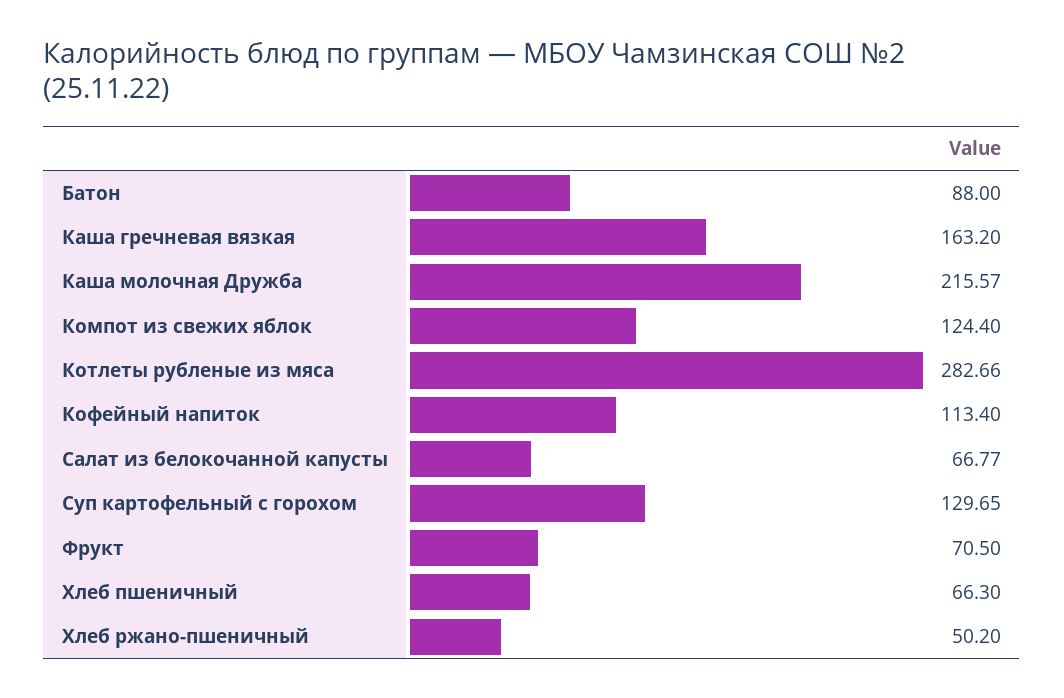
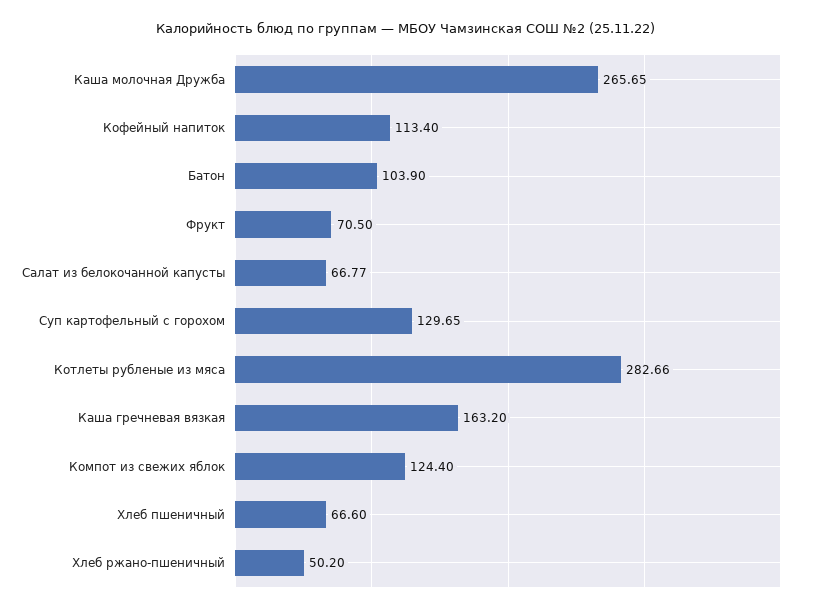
  {
-   "Батон": 88,
+   "Батон": 103.9,
    "Каша гречневая вязкая": 163.2,
-   "Каша молочная Дружба": 215.57,
+   "Каша молочная Дружба": 265.65,
    "Компот из свежих яблок": 124.4,
    "Котлеты рубленые из мяса": 282.66,
    "Кофейный напиток": 113.4,
    "Салат из белокочанной капусты": 66.77,
    "Суп картофельный с горохом": 129.65,
    "Фрукт": 70.5,
-   "Хлеб пшеничный": 66.3,
+   "Хлеб пшеничный": 66.6,
    "Хлеб ржано-пшеничный": 50.2
  }

